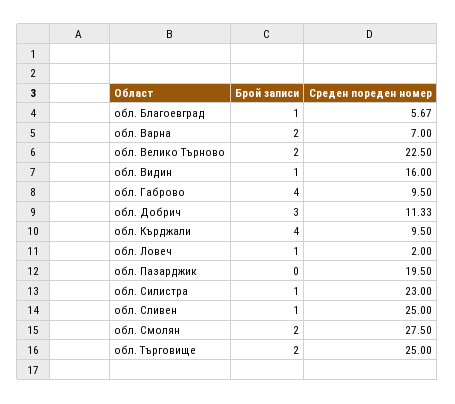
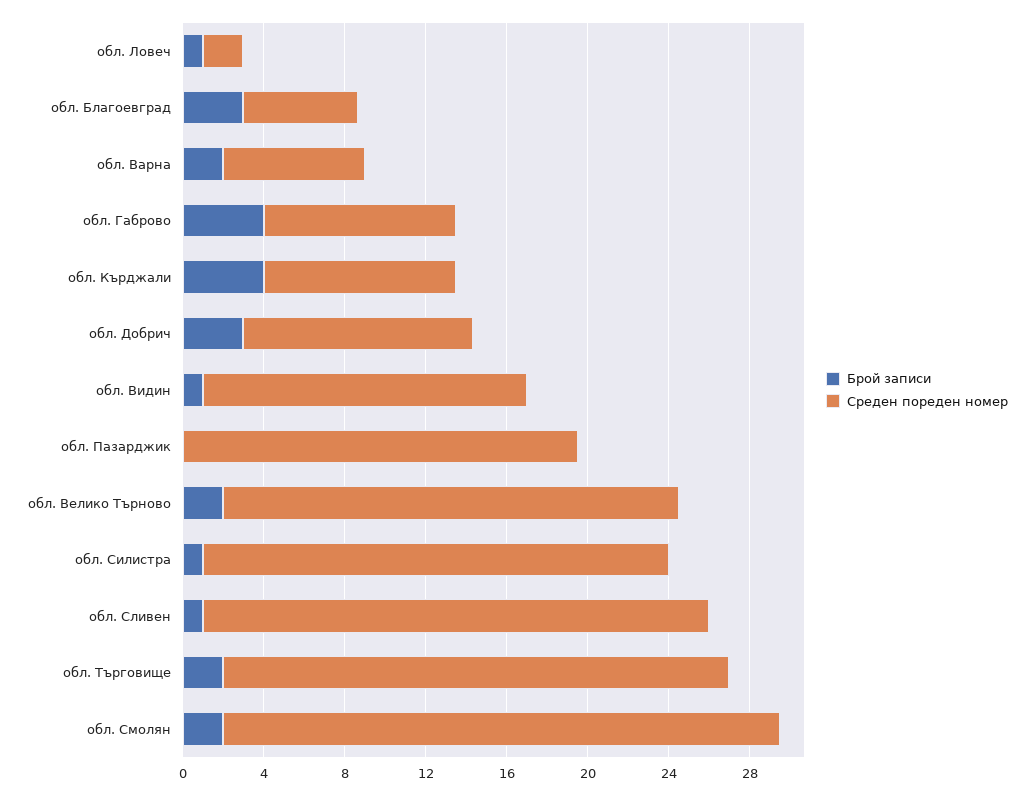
  {
    "Брой записи": {
-     "обл. Благоевград": 1,
+     "обл. Благоевград": 3,
      "обл. Варна": 2,
      "обл. Велико Търново": 2,
      "обл. Видин": 1,
      "обл. Габрово": 4,
      "обл. Добрич": 3,
      "обл. Кърджали": 4,
      "обл. Ловеч": 1,
      "обл. Пазарджик": 0,
      "обл. Силистра": 1,
      "обл. Сливен": 1,
      "обл. Смолян": 2,
      "обл. Търговище": 2
    },
    "Среден пореден номер": {
      "обл. Благоевград": 5.67,
      "обл. Варна": 7,
      "обл. Велико Търново": 22.5,
      "обл. Видин": 16,
      "обл. Габрово": 9.5,
      "обл. Добрич": 11.33,
      "обл. Кърджали": 9.5,
      "обл. Ловеч": 2,
      "обл. Пазарджик": 19.5,
      "обл. Силистра": 23,
      "обл. Сливен": 25,
      "обл. Смолян": 27.5,
      "обл. Търговище": 25
    }
  }

